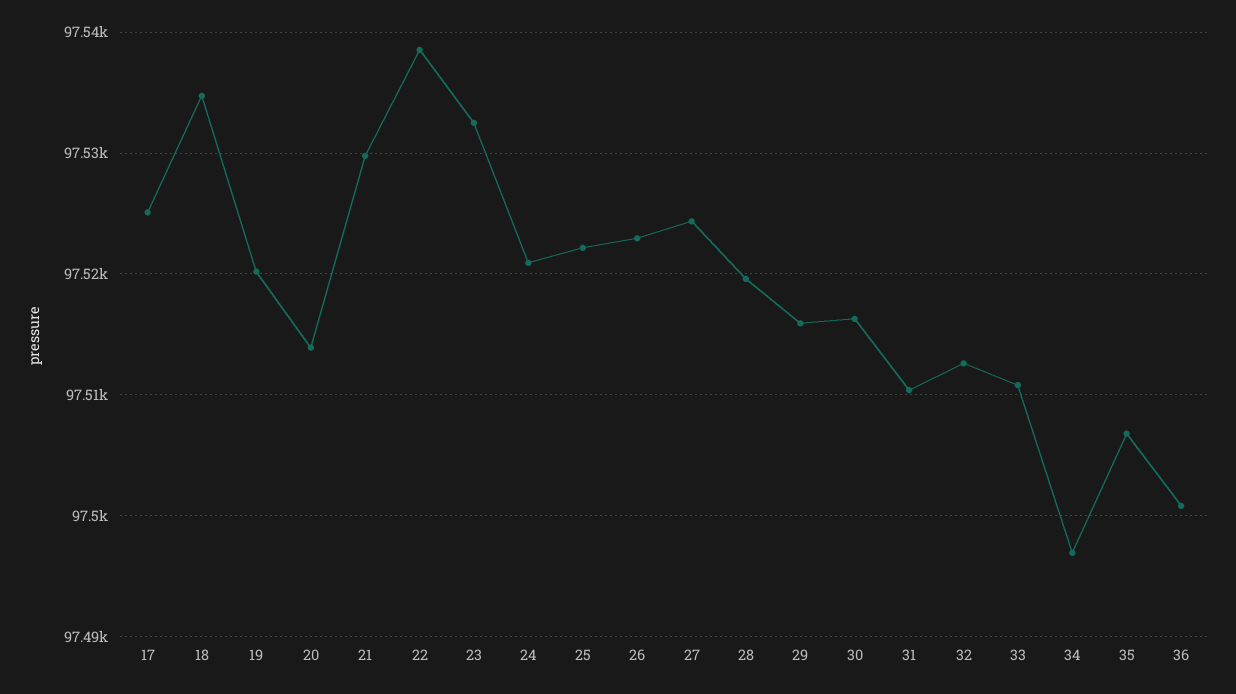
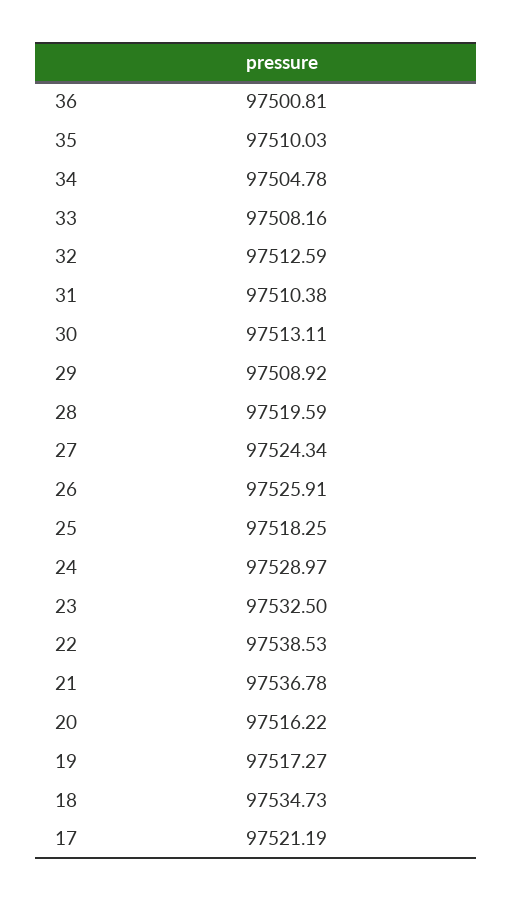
  {
-   "17": 97525,
+   "17": 97521.19,
    "18": 97534.73,
-   "19": 97520,
+   "19": 97517.27,
-   "20": 97514,
+   "20": 97516.22,
-   "21": 97530,
+   "21": 97536.78,
    "22": 97538.53,
    "23": 97532.5,
-   "24": 97521,
+   "24": 97528.97,
-   "25": 97522,
+   "25": 97518.25,
-   "26": 97523,
+   "26": 97525.91,
    "27": 97524.34,
    "28": 97519.59,
-   "29": 97516,
+   "29": 97508.92,
-   "30": 97516,
+   "30": 97513.11,
    "31": 97510.38,
    "32": 97512.59,
-   "33": 97511,
+   "33": 97508.16,
-   "34": 97497,
+   "34": 97504.78,
-   "35": 97507,
+   "35": 97510.03,
    "36": 97500.81
  }

